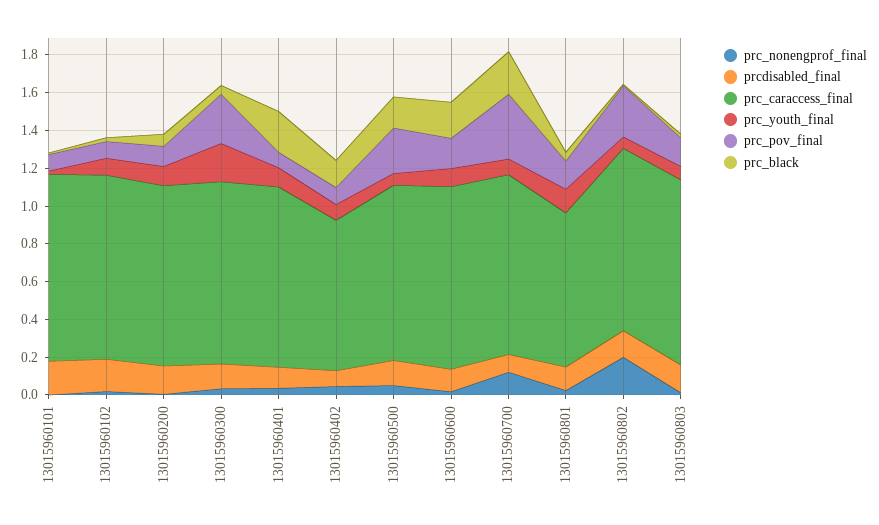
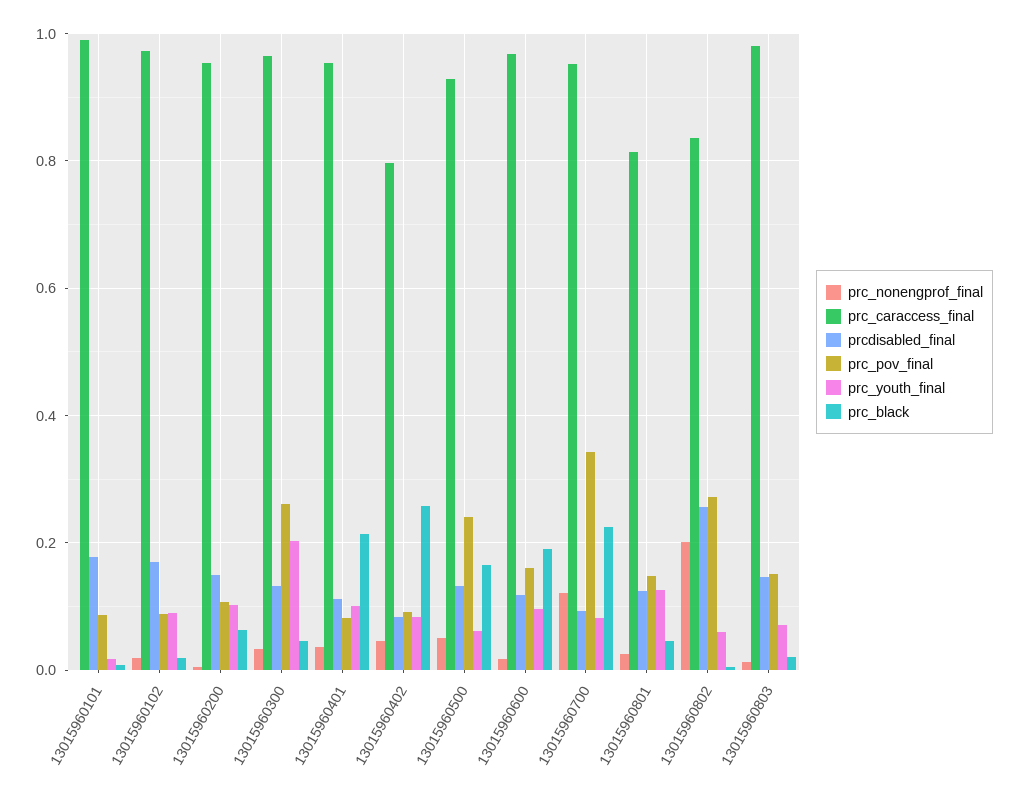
  {
    "prc_nonengprof_final": {
      "13015960101": 0,
      "13015960102": 0.02,
      "13015960200": 0,
      "13015960300": 0.04,
      "13015960401": 0.04,
      "13015960402": 0.04,
      "13015960500": 0.06,
      "13015960600": 0.02,
      "13015960700": 0.12,
      "13015960801": 0.02,
      "13015960802": 0.2,
      "13015960803": 0.02
    },
    "prcdisabled_final": {
      "13015960101": 0.18,
      "13015960102": 0.18,
      "13015960200": 0.14,
      "13015960300": 0.14,
      "13015960401": 0.12,
      "13015960402": 0.08,
      "13015960500": 0.14,
      "13015960600": 0.12,
      "13015960700": 0.1,
      "13015960801": 0.12,
-     "13015960802": 0.15,
+     "13015960802": 0.26,
      "13015960803": 0.14
    },
    "prc_caraccess_final": {
      "13015960101": 1,
      "13015960102": 0.98,
      "13015960200": 0.96,
      "13015960300": 0.96,
      "13015960401": 0.96,
      "13015960402": 0.8,
      "13015960500": 0.92,
      "13015960600": 0.96,
      "13015960700": 0.96,
      "13015960801": 0.82,
-     "13015960802": 0.95,
+     "13015960802": 0.84,
      "13015960803": 0.98
    },
    "prc_youth_final": {
      "13015960101": 0.02,
      "13015960102": 0.1,
      "13015960200": 0.1,
      "13015960300": 0.2,
      "13015960401": 0.1,
      "13015960402": 0.08,
      "13015960500": 0.06,
      "13015960600": 0.1,
      "13015960700": 0.08,
      "13015960801": 0.12,
      "13015960802": 0.06,
      "13015960803": 0.08
    },
    "prc_pov_final": {
      "13015960101": 0.08,
      "13015960102": 0.08,
      "13015960200": 0.1,
      "13015960300": 0.26,
      "13015960401": 0.08,
      "13015960402": 0.1,
      "13015960500": 0.24,
      "13015960600": 0.16,
      "13015960700": 0.34,
      "13015960801": 0.14,
      "13015960802": 0.28,
      "13015960803": 0.16
    },
    "prc_black": {
      "13015960101": 0,
      "13015960102": 0.02,
      "13015960200": 0.06,
      "13015960300": 0.04,
      "13015960401": 0.22,
-     "13015960402": 0.15,
+     "13015960402": 0.26,
      "13015960500": 0.16,
      "13015960600": 0.2,
      "13015960700": 0.22,
      "13015960801": 0.04,
      "13015960802": 0,
      "13015960803": 0.02
    }
  }

